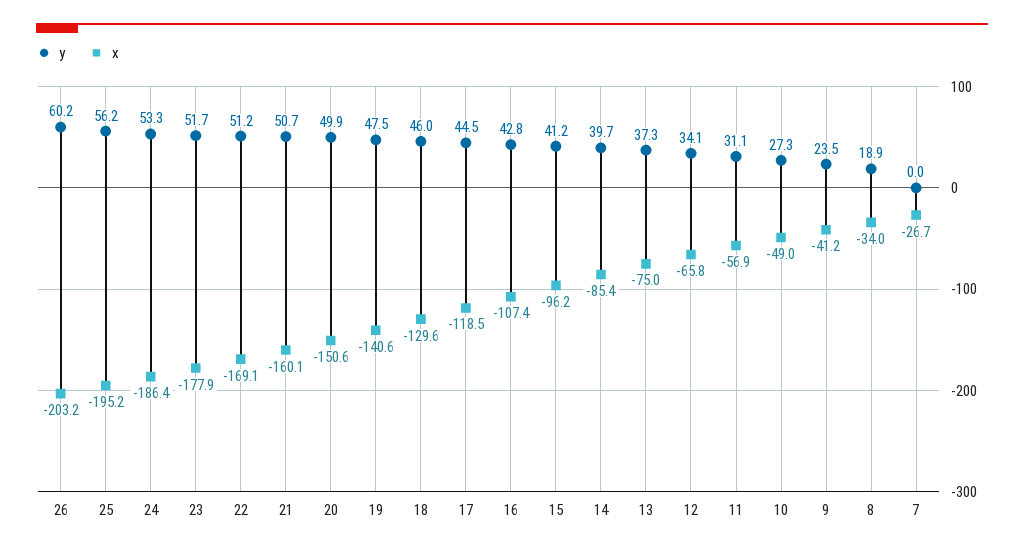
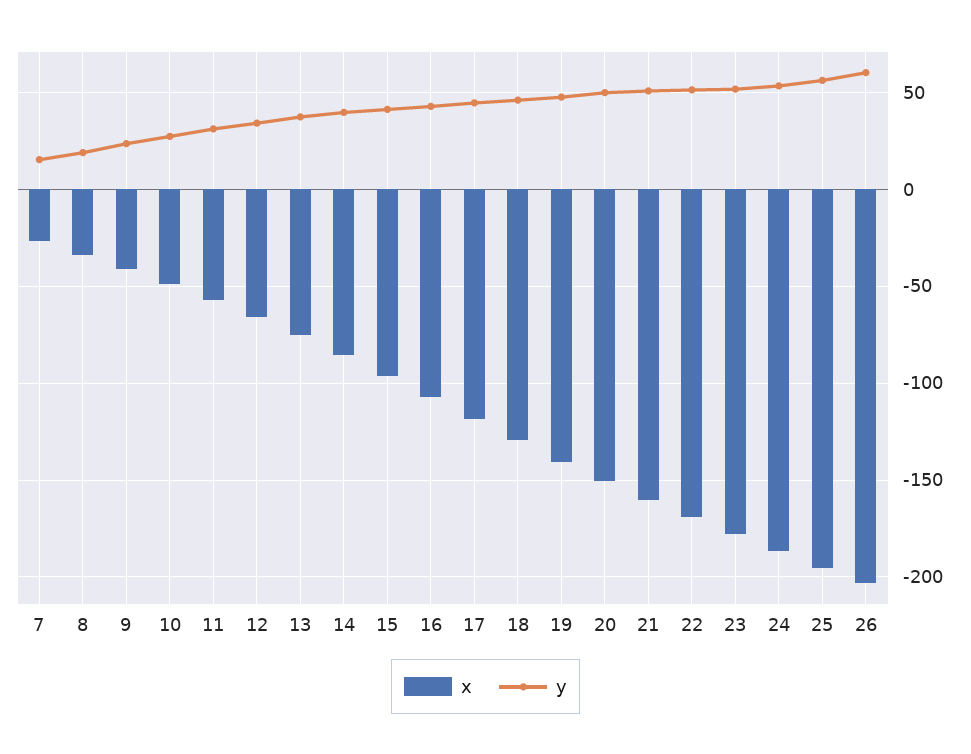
  {
    "y": {
      "26": 60.2,
      "25": 56.2,
      "24": 53.3,
      "23": 51.7,
      "22": 51.2,
      "21": 50.7,
      "20": 49.9,
      "19": 47.5,
      "18": 46,
      "17": 44.5,
      "16": 42.8,
      "15": 41.2,
      "14": 39.7,
      "13": 37.3,
      "12": 34.1,
      "11": 31.1,
      "10": 27.3,
      "9": 23.5,
      "8": 18.9,
-     "7": 0
+     "7": 15
    },
    "x": {
      "26": -203.2,
      "25": -195.2,
      "24": -186.4,
      "23": -177.9,
      "22": -169.1,
      "21": -160.1,
      "20": -150.6,
      "19": -140.6,
      "18": -129.6,
      "17": -118.5,
      "16": -107.4,
      "15": -96.2,
      "14": -85.4,
      "13": -75,
      "12": -65.8,
      "11": -56.9,
      "10": -49,
      "9": -41.2,
      "8": -34,
      "7": -26.7
    }
  }

